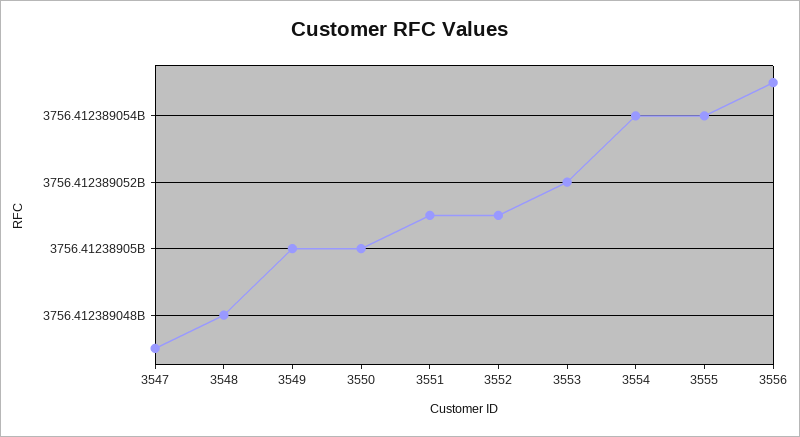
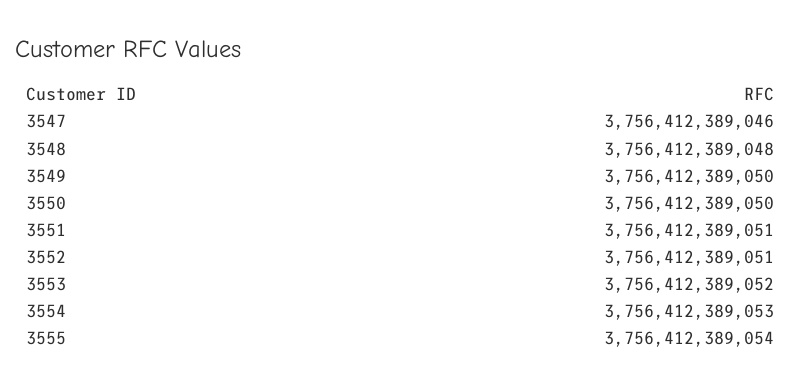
  {
-   "3547": 3756412389047,
+   "3547": 3756412389046,
    "3548": 3756412389048,
    "3549": 3756412389050,
    "3550": 3756412389050,
    "3551": 3756412389051,
    "3552": 3756412389051,
    "3553": 3756412389052,
-   "3554": 3756412389054,
+   "3554": 3756412389053,
-   "3555": 3756412389054,
+   "3555": 3756412389054
-   "3556": 3756412389055
  }

